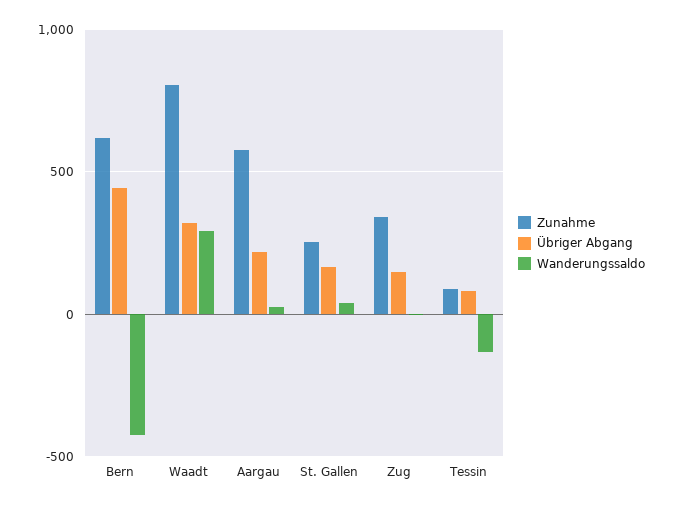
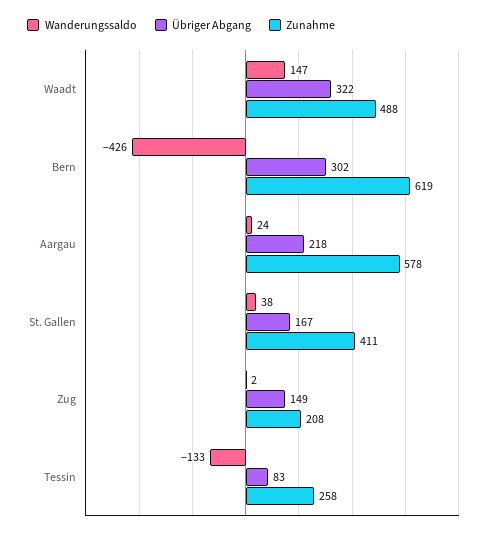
  {
    "Zunahme": {
      "Bern": 619,
-     "Waadt": 800,
+     "Waadt": 488,
      "Aargau": 578,
-     "St. Gallen": 250,
+     "St. Gallen": 411,
-     "Zug": 350,
+     "Zug": 208,
-     "Tessin": 100
+     "Tessin": 258
    },
    "Übriger Abgang": {
-     "Bern": 450,
+     "Bern": 302,
      "Waadt": 322,
      "Aargau": 218,
      "St. Gallen": 167,
      "Zug": 149,
      "Tessin": 83
    },
    "Wanderungssaldo": {
      "Bern": -426,
-     "Waadt": 300,
+     "Waadt": 147,
      "Aargau": 24,
      "St. Gallen": 38,
      "Zug": 2,
      "Tessin": -133
    }
  }

